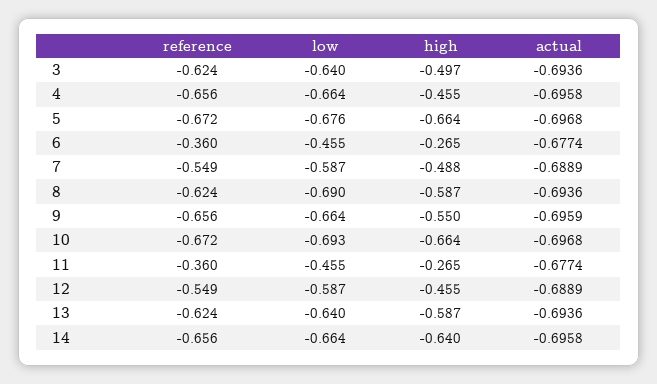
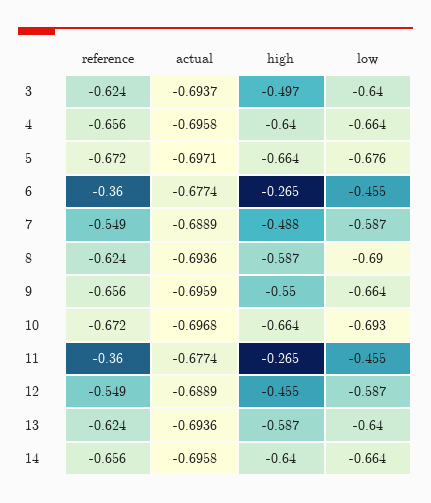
  {
    "reference": {
      "3": -0.624,
      "4": -0.656,
      "5": -0.672,
      "6": -0.36,
      "7": -0.549,
      "8": -0.624,
      "9": -0.656,
      "10": -0.672,
      "11": -0.36,
      "12": -0.549,
      "13": -0.624,
      "14": -0.656
    },
    "low": {
      "3": -0.64,
      "4": -0.664,
      "5": -0.676,
      "6": -0.455,
      "7": -0.587,
      "8": -0.69,
      "9": -0.664,
      "10": -0.693,
      "11": -0.455,
      "12": -0.587,
      "13": -0.64,
      "14": -0.664
    },
    "high": {
      "3": -0.497,
-     "4": -0.455,
+     "4": -0.64,
      "5": -0.664,
      "6": -0.265,
      "7": -0.488,
      "8": -0.587,
      "9": -0.55,
      "10": -0.664,
      "11": -0.265,
      "12": -0.455,
      "13": -0.587,
      "14": -0.64
    },
    "actual": {
-     "3": -0.6936,
+     "3": -0.6937,
      "4": -0.6958,
-     "5": -0.6968,
+     "5": -0.6971,
      "6": -0.6774,
      "7": -0.6889,
      "8": -0.6936,
      "9": -0.6959,
      "10": -0.6968,
      "11": -0.6774,
      "12": -0.6889,
      "13": -0.6936,
      "14": -0.6958
    }
  }

